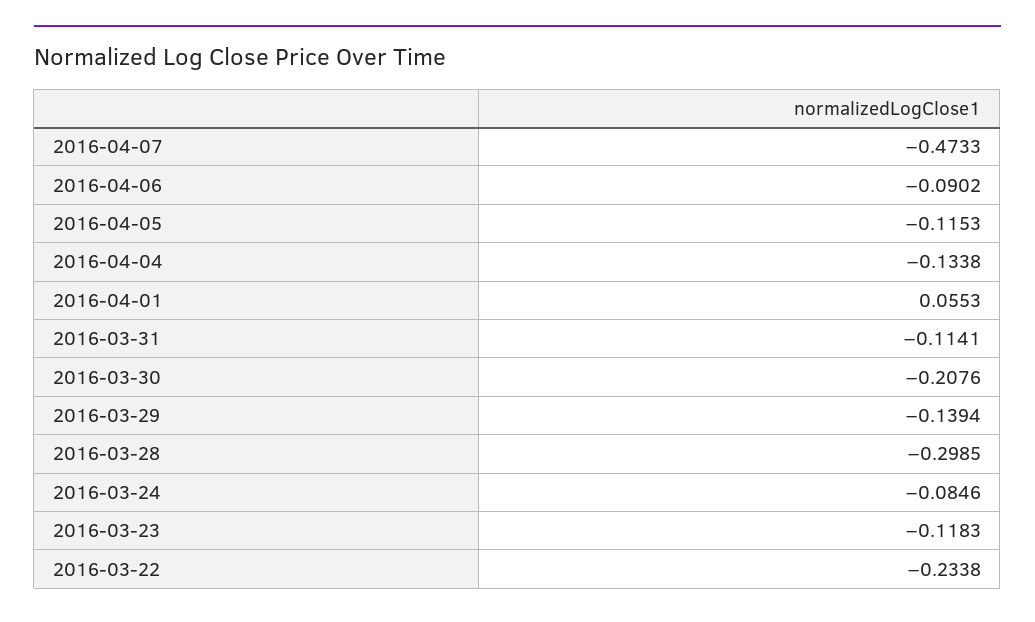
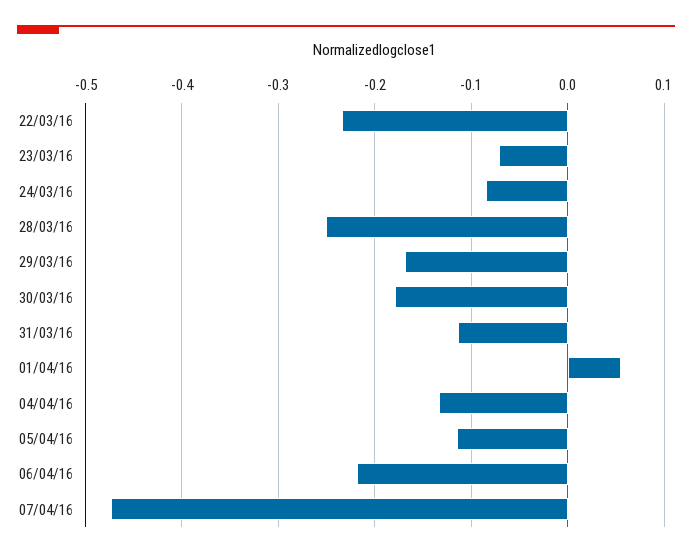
  {
    "2016-04-07": -0.4733,
-   "2016-04-06": -0.0902,
+   "2016-04-06": -0.22,
    "2016-04-05": -0.1153,
    "2016-04-04": -0.1338,
    "2016-04-01": 0.0553,
    "2016-03-31": -0.1141,
-   "2016-03-30": -0.2076,
+   "2016-03-30": -0.18,
-   "2016-03-29": -0.1394,
+   "2016-03-29": -0.17,
-   "2016-03-28": -0.2985,
+   "2016-03-28": -0.25,
    "2016-03-24": -0.0846,
-   "2016-03-23": -0.1183,
+   "2016-03-23": -0.07,
    "2016-03-22": -0.2338
  }

